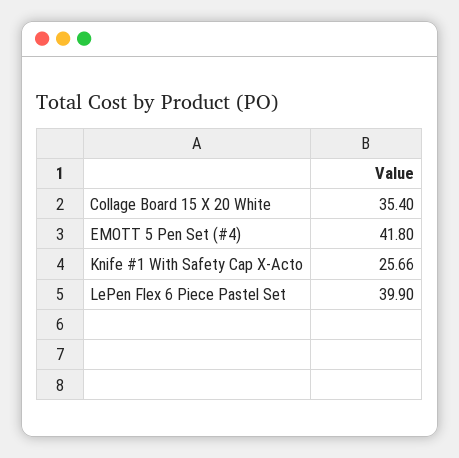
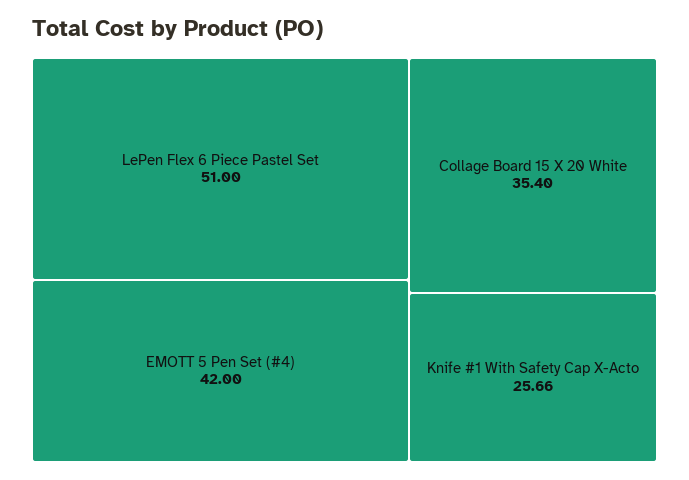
  {
    "Collage Board 15 X 20 White": 35.4,
-   "EMOTT 5 Pen Set (#4)": 41.8,
+   "EMOTT 5 Pen Set (#4)": 42,
    "Knife #1 With Safety Cap X-Acto": 25.66,
-   "LePen Flex 6 Piece Pastel Set": 39.9
+   "LePen Flex 6 Piece Pastel Set": 51
  }

